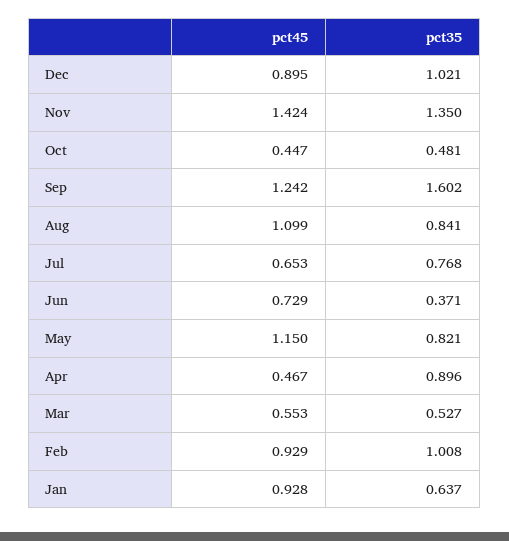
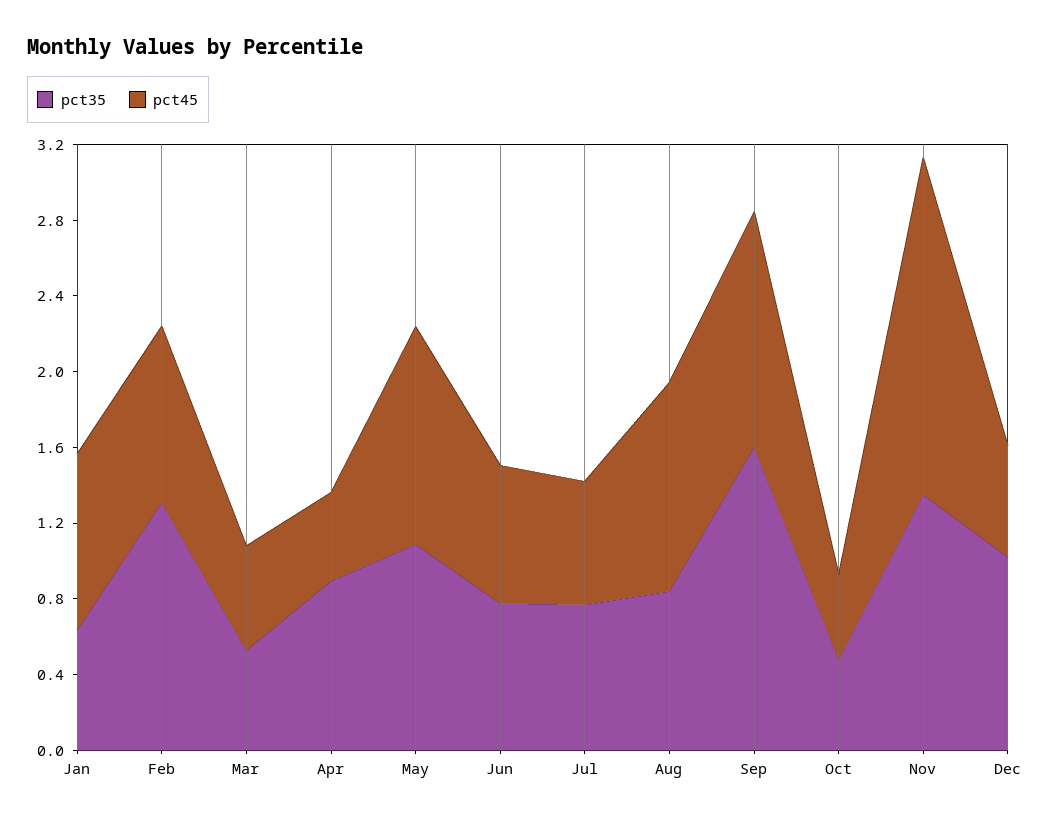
  {
    "pct45": {
-     "Dec": 0.895,
+     "Dec": 0.6,
-     "Nov": 1.424,
+     "Nov": 1.8,
      "Oct": 0.447,
      "Sep": 1.242,
      "Aug": 1.099,
      "Jul": 0.653,
      "Jun": 0.729,
      "May": 1.15,
      "Apr": 0.467,
      "Mar": 0.553,
      "Feb": 0.929,
      "Jan": 0.928
    },
    "pct35": {
      "Dec": 1.021,
      "Nov": 1.35,
      "Oct": 0.481,
      "Sep": 1.602,
      "Aug": 0.841,
      "Jul": 0.768,
-     "Jun": 0.371,
+     "Jun": 0.8,
-     "May": 0.821,
+     "May": 1.1,
      "Apr": 0.896,
      "Mar": 0.527,
-     "Feb": 1.008,
+     "Feb": 1.3,
      "Jan": 0.637
    }
  }

